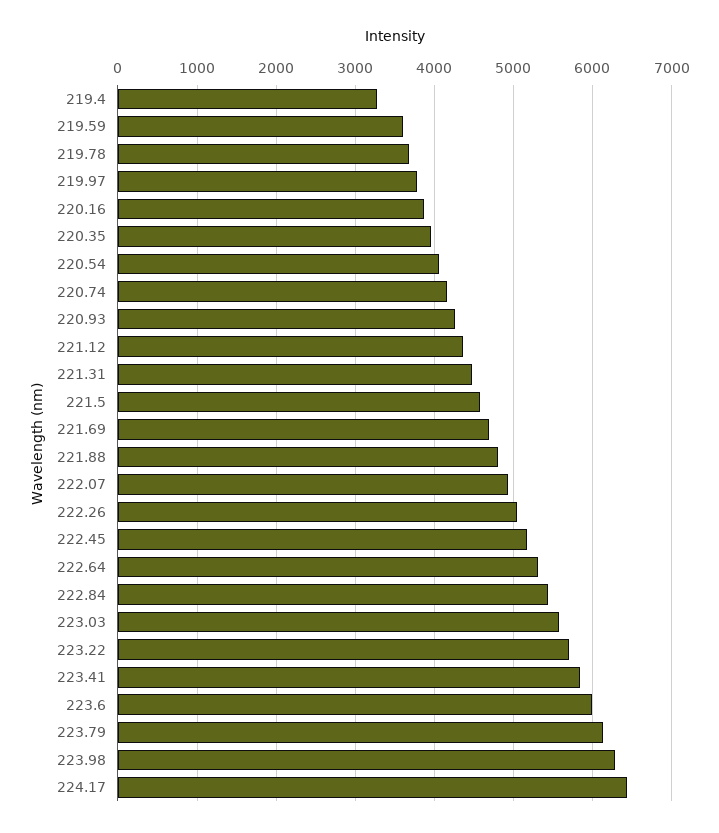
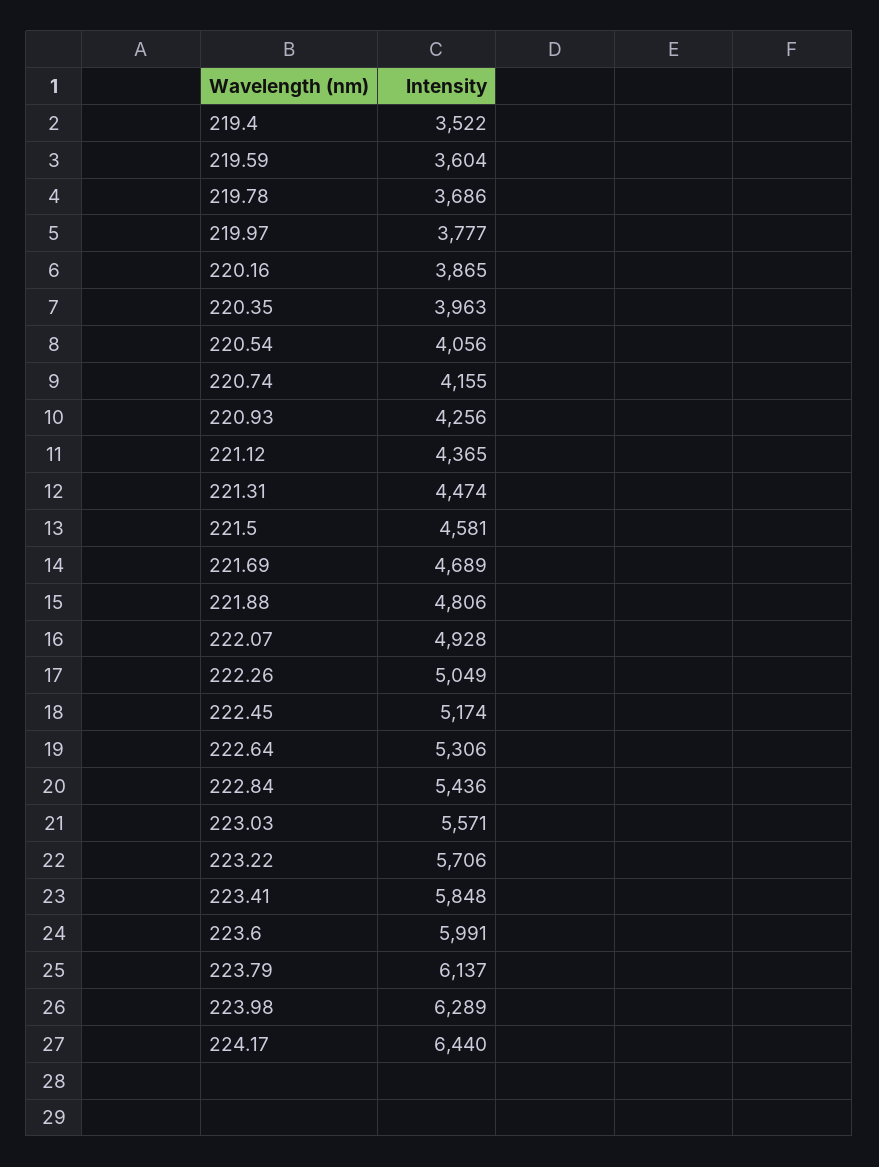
  {
-   "219.4": 3300,
+   "219.4": 3522,
    "219.59": 3604,
    "219.78": 3686,
    "219.97": 3777,
    "220.16": 3865,
    "220.35": 3963,
    "220.54": 4056,
    "220.74": 4155,
    "220.93": 4256,
    "221.12": 4365,
    "221.31": 4474,
    "221.5": 4581,
    "221.69": 4689,
    "221.88": 4806,
    "222.07": 4928,
    "222.26": 5049,
    "222.45": 5174,
    "222.64": 5306,
    "222.84": 5436,
    "223.03": 5571,
    "223.22": 5706,
    "223.41": 5848,
    "223.6": 5991,
    "223.79": 6137,
    "223.98": 6289,
    "224.17": 6440
  }

